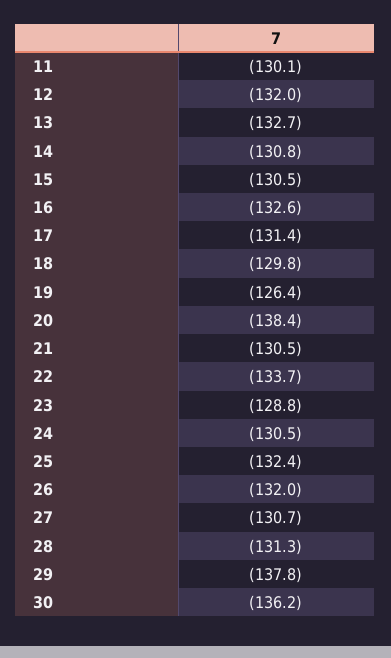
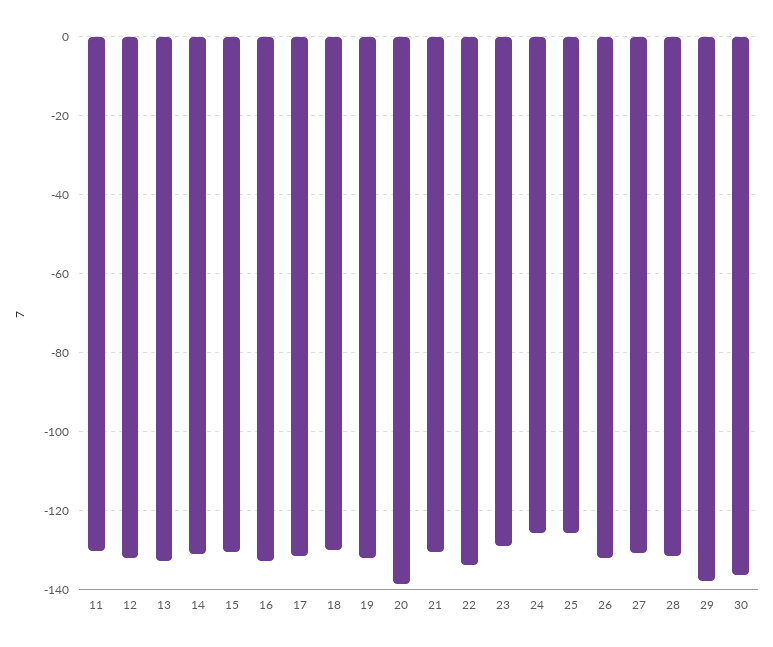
  {
    "11": -130.1,
    "12": -132,
    "13": -132.7,
    "14": -130.8,
    "15": -130.5,
    "16": -132.6,
    "17": -131.4,
    "18": -129.8,
-   "19": -126.4,
+   "19": -132,
    "20": -138.4,
    "21": -130.5,
    "22": -133.7,
    "23": -128.8,
-   "24": -130.5,
+   "24": -126,
-   "25": -132.4,
+   "25": -126,
    "26": -132,
    "27": -130.7,
    "28": -131.3,
    "29": -137.8,
    "30": -136.2
  }

